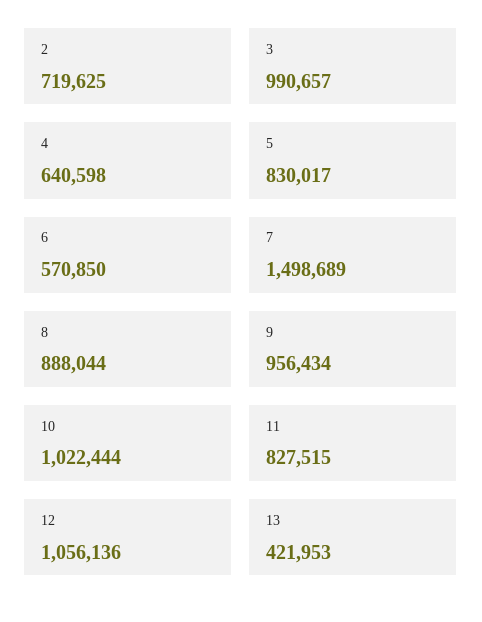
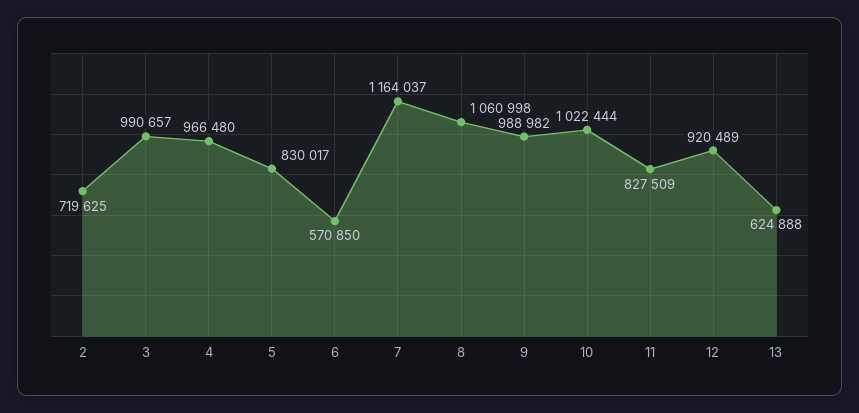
  {
    "2": 719625,
    "3": 990657,
-   "4": 640598,
+   "4": 966480,
    "5": 830017,
    "6": 570850,
-   "7": 1498689,
+   "7": 1164037,
-   "8": 888044,
+   "8": 1060998,
-   "9": 956434,
+   "9": 988982,
    "10": 1022444,
-   "11": 827515,
+   "11": 827509,
-   "12": 1056136,
+   "12": 920489,
-   "13": 421953
+   "13": 624888
  }

